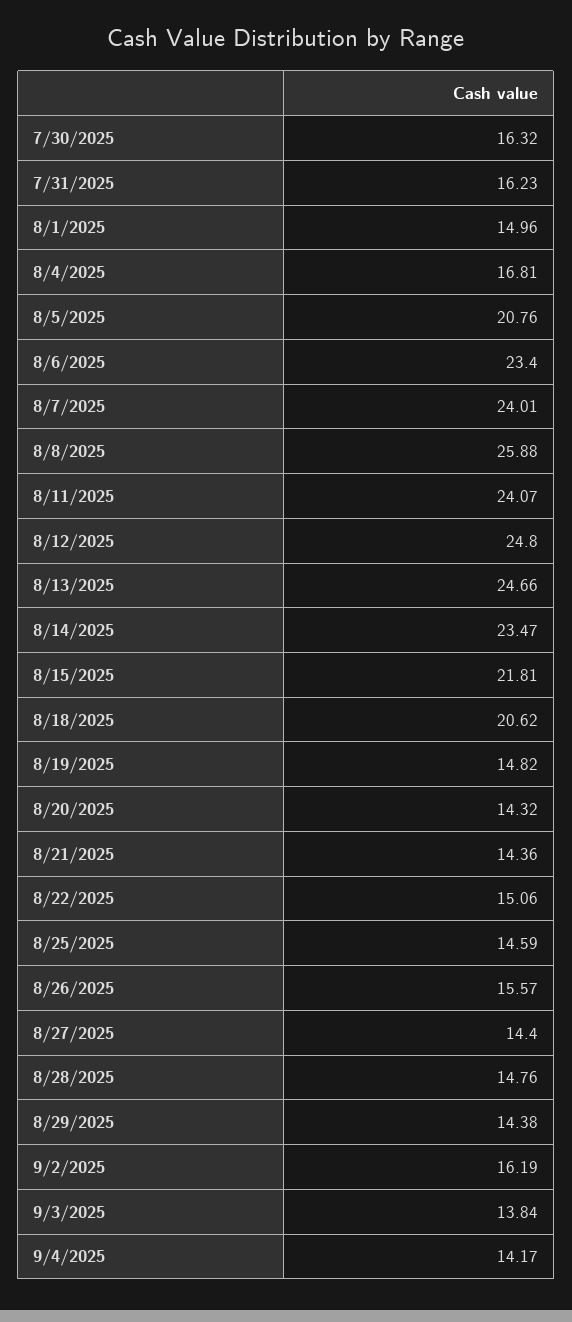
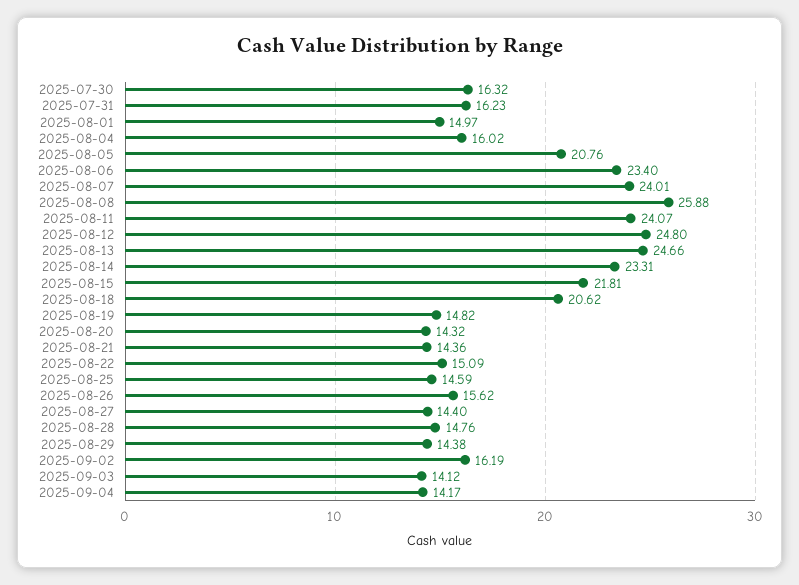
  {
    "7/30/2025": 16.32,
    "7/31/2025": 16.23,
-   "8/1/2025": 14.96,
+   "8/1/2025": 14.97,
-   "8/4/2025": 16.81,
+   "8/4/2025": 16.02,
    "8/5/2025": 20.76,
    "8/6/2025": 23.4,
    "8/7/2025": 24.01,
    "8/8/2025": 25.88,
    "8/11/2025": 24.07,
    "8/12/2025": 24.8,
    "8/13/2025": 24.66,
-   "8/14/2025": 23.47,
+   "8/14/2025": 23.31,
    "8/15/2025": 21.81,
    "8/18/2025": 20.62,
    "8/19/2025": 14.82,
    "8/20/2025": 14.32,
    "8/21/2025": 14.36,
-   "8/22/2025": 15.06,
+   "8/22/2025": 15.09,
    "8/25/2025": 14.59,
-   "8/26/2025": 15.57,
+   "8/26/2025": 15.62,
    "8/27/2025": 14.4,
    "8/28/2025": 14.76,
    "8/29/2025": 14.38,
    "9/2/2025": 16.19,
-   "9/3/2025": 13.84,
+   "9/3/2025": 14.12,
    "9/4/2025": 14.17
  }

